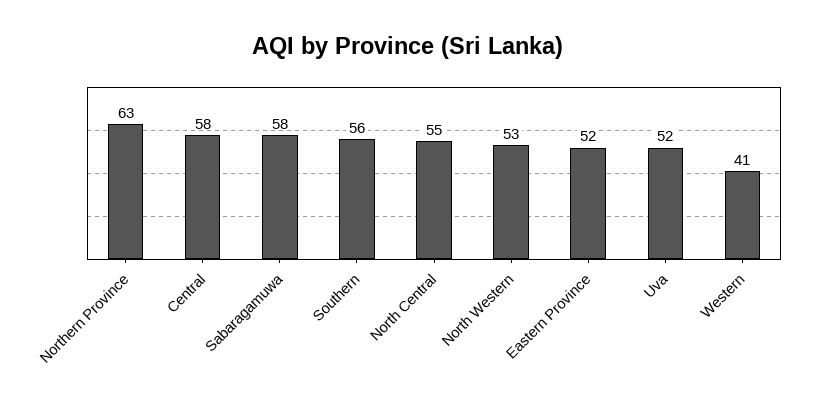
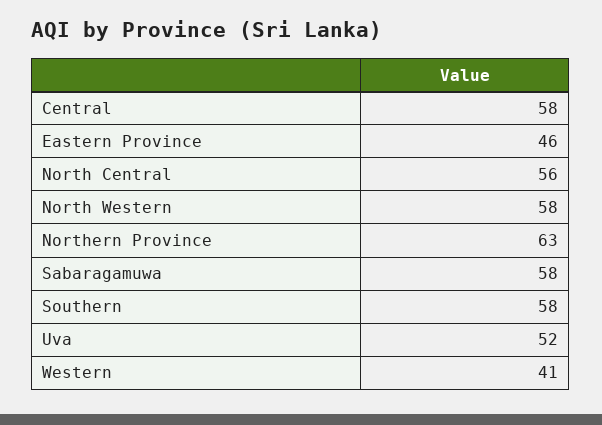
  {
    "Northern Province": 63,
    "Central": 58,
    "Sabaragamuwa": 58,
-   "Southern": 56,
+   "Southern": 58,
-   "North Central": 55,
+   "North Central": 56,
-   "North Western": 53,
+   "North Western": 58,
-   "Eastern Province": 52,
+   "Eastern Province": 46,
    "Uva": 52,
    "Western": 41
  }

